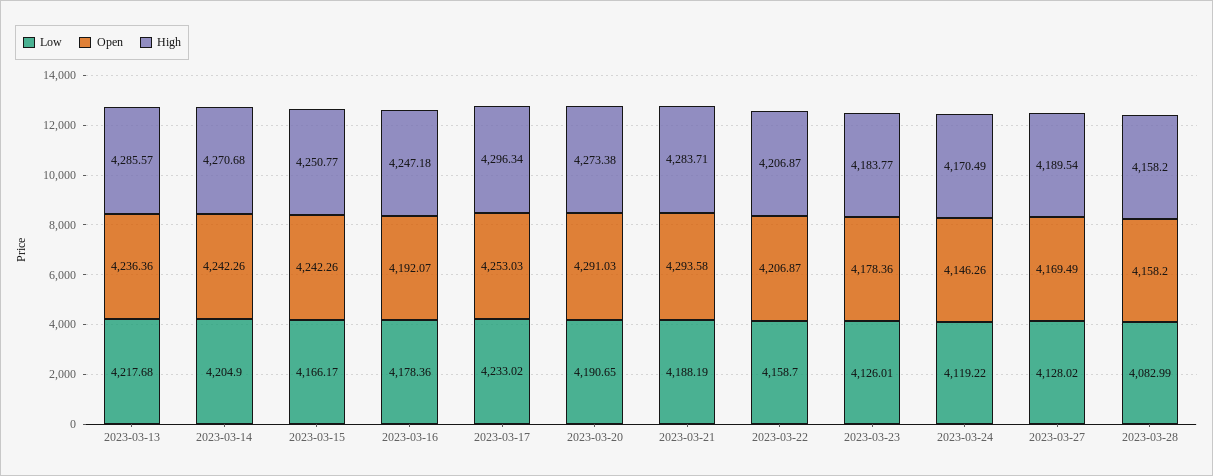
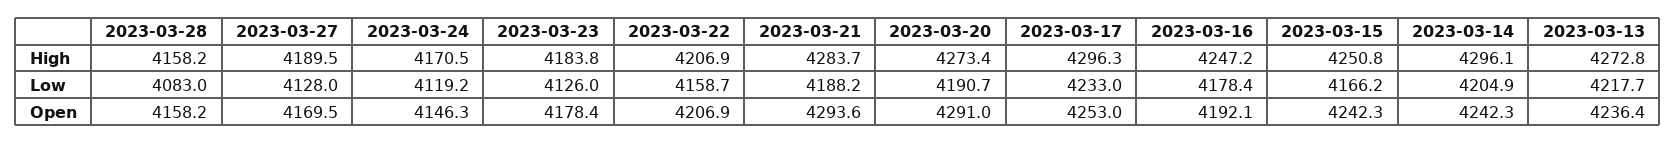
  {
    "Low": {
      "2023-03-13": 4217.68,
      "2023-03-14": 4204.9,
      "2023-03-15": 4166.17,
      "2023-03-16": 4178.36,
      "2023-03-17": 4233.02,
      "2023-03-20": 4190.65,
      "2023-03-21": 4188.19,
      "2023-03-22": 4158.7,
      "2023-03-23": 4126.01,
      "2023-03-24": 4119.22,
      "2023-03-27": 4128.02,
      "2023-03-28": 4082.99
    },
    "Open": {
      "2023-03-13": 4236.36,
      "2023-03-14": 4242.26,
      "2023-03-15": 4242.26,
      "2023-03-16": 4192.07,
      "2023-03-17": 4253.03,
      "2023-03-20": 4291.03,
      "2023-03-21": 4293.58,
      "2023-03-22": 4206.87,
      "2023-03-23": 4178.36,
      "2023-03-24": 4146.26,
      "2023-03-27": 4169.49,
      "2023-03-28": 4158.2
    },
    "High": {
-     "2023-03-13": 4285.57,
+     "2023-03-13": 4272.8,
-     "2023-03-14": 4270.68,
+     "2023-03-14": 4296.1,
      "2023-03-15": 4250.77,
      "2023-03-16": 4247.18,
      "2023-03-17": 4296.34,
      "2023-03-20": 4273.38,
      "2023-03-21": 4283.71,
      "2023-03-22": 4206.87,
      "2023-03-23": 4183.77,
      "2023-03-24": 4170.49,
      "2023-03-27": 4189.54,
      "2023-03-28": 4158.2
    }
  }

